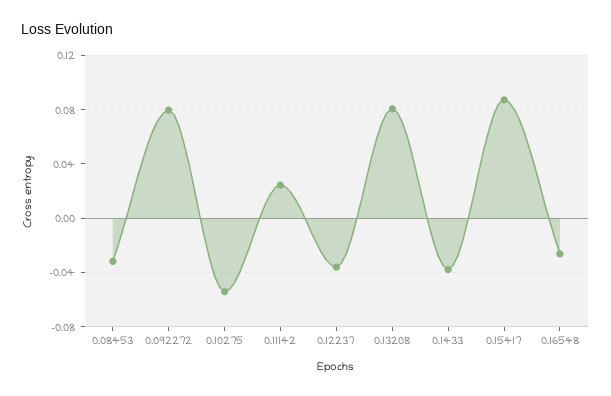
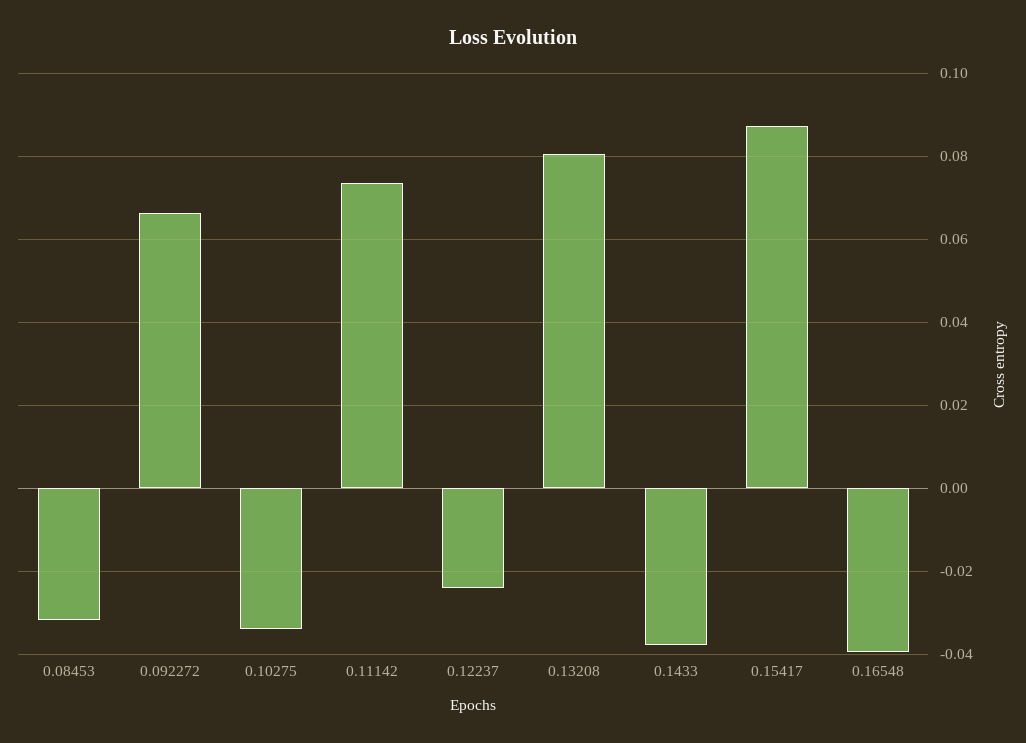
  {
    "0.08453": -0.032,
-   "0.092272": 0.08,
+   "0.092272": 0.066,
-   "0.10275": -0.055,
+   "0.10275": -0.034,
-   "0.11142": 0.025,
+   "0.11142": 0.074,
-   "0.12237": -0.035,
+   "0.12237": -0.024,
    "0.13208": 0.08,
    "0.1433": -0.038,
    "0.15417": 0.088,
-   "0.16548": -0.025
+   "0.16548": -0.04
  }

